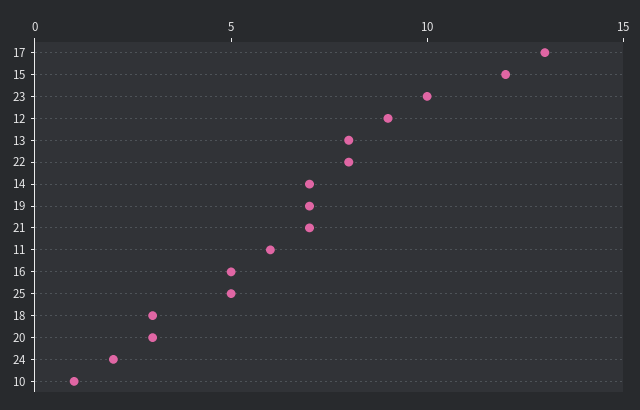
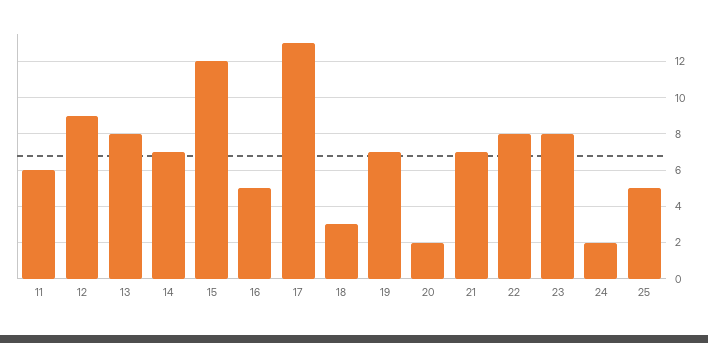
  {
    "17": 13,
    "15": 12,
-   "23": 10,
+   "23": 8,
    "12": 9,
    "13": 8,
    "22": 8,
    "14": 7,
    "19": 7,
    "21": 7,
    "11": 6,
    "16": 5,
    "25": 5,
    "18": 3,
-   "20": 3,
+   "20": 2,
-   "24": 2,
+   "24": 2
-   "10": 1
  }

